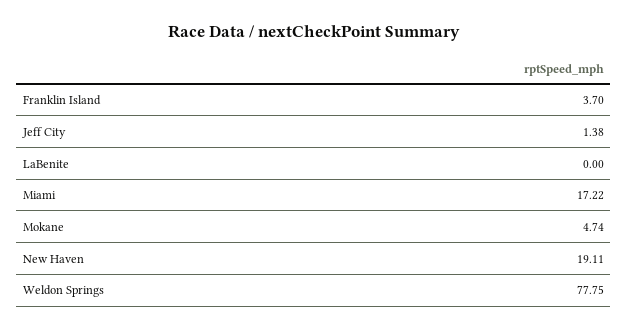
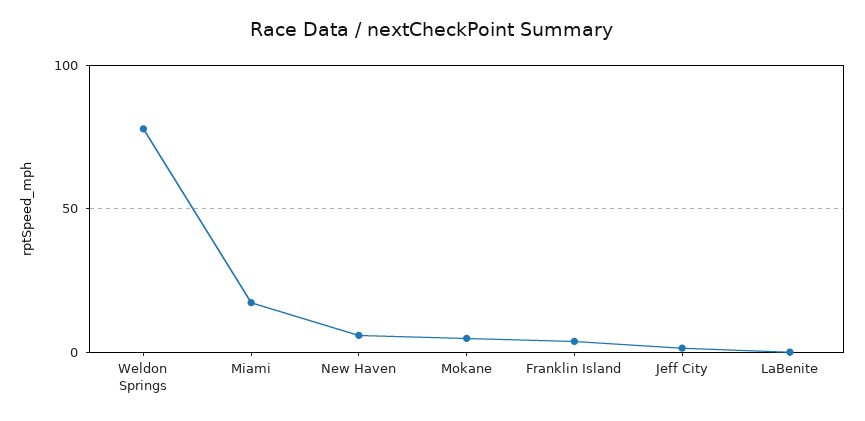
  {
    "Franklin Island": 3.7,
    "Jeff City": 1.38,
    "LaBenite": 0,
    "Miami": 17.22,
    "Mokane": 4.74,
-   "New Haven": 19.11,
+   "New Haven": 5,
    "Weldon Springs": 77.75
  }

